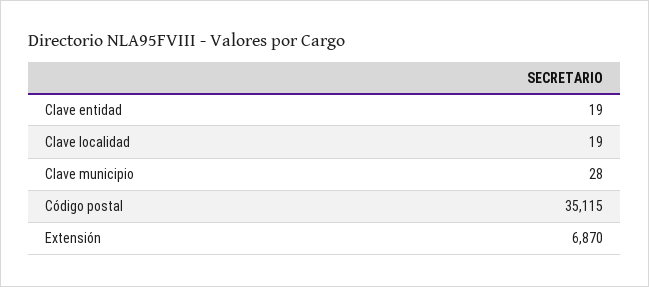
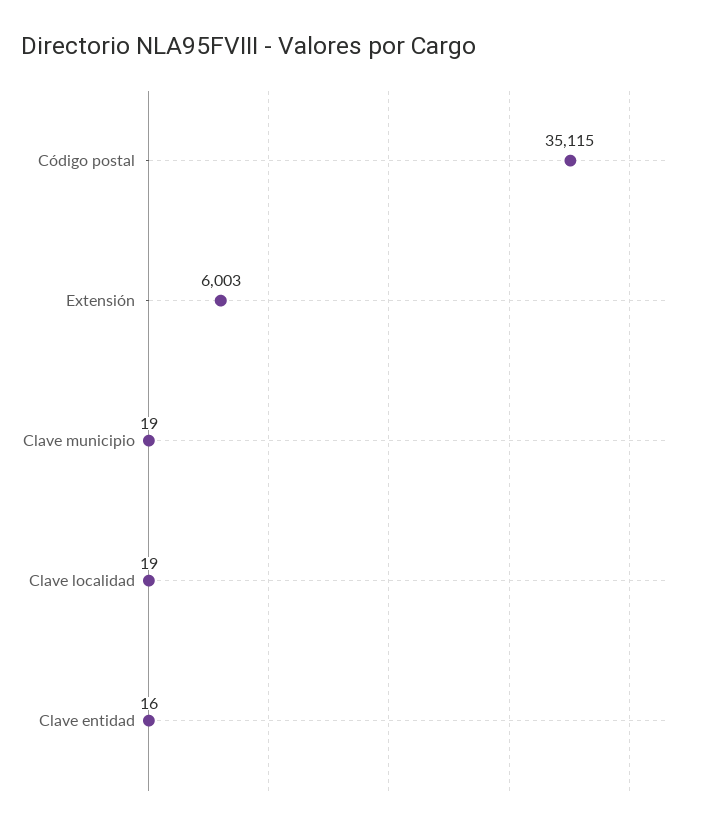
  {
-   "Clave entidad": 19,
+   "Clave entidad": 16,
    "Clave localidad": 19,
-   "Clave municipio": 28,
+   "Clave municipio": 19,
    "Código postal": 35115,
-   "Extensión": 6870
+   "Extensión": 6003
  }

